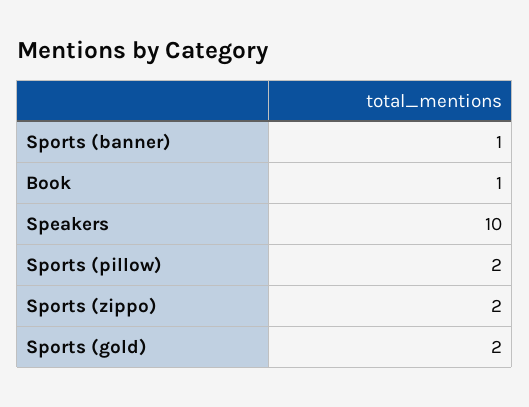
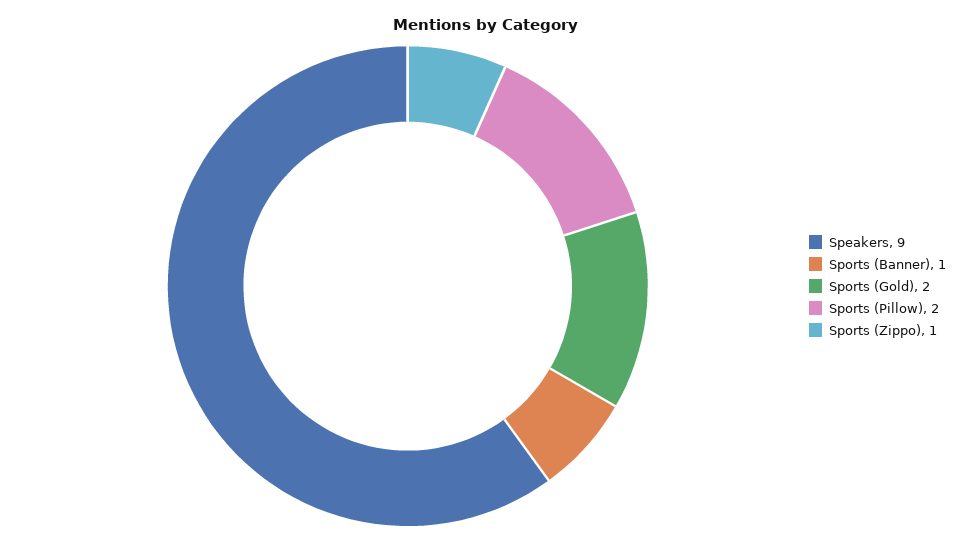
  {
    "Sports (banner)": 1,
-   "Book": 1,
-   "Speakers": 10,
+   "Speakers": 9,
    "Sports (pillow)": 2,
-   "Sports (zippo)": 2,
+   "Sports (zippo)": 1,
    "Sports (gold)": 2
  }

